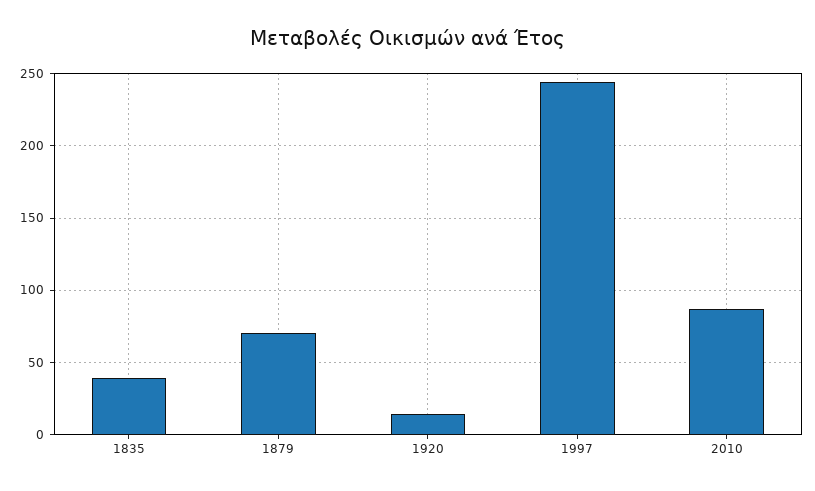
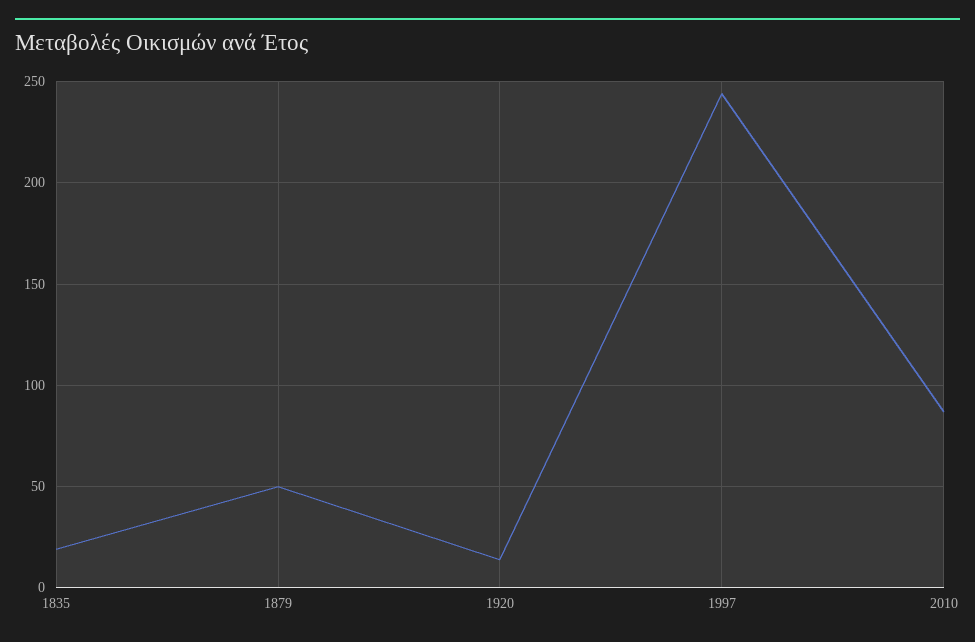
  {
-   "1835": 40,
+   "1835": 20,
-   "1879": 70,
+   "1879": 50,
    "1920": 15,
    "1997": 245,
    "2010": 85
  }

